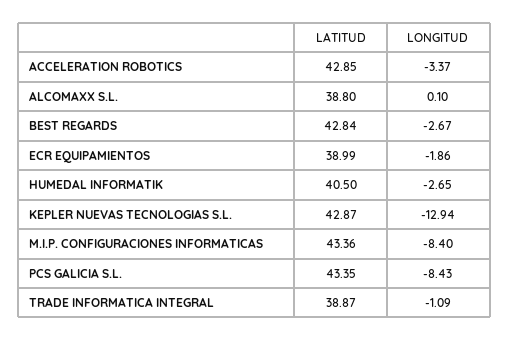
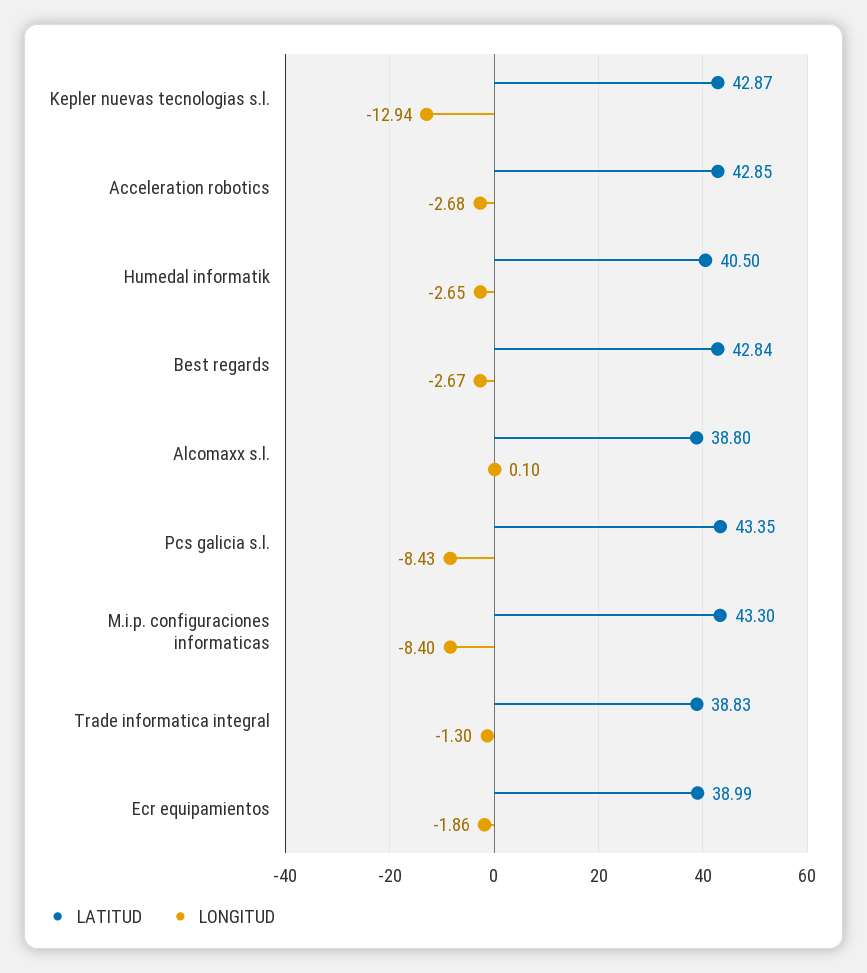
  {
    "LATITUD": {
      "ACCELERATION ROBOTICS": 42.85,
      "ALCOMAXX S.L.": 38.8,
      "BEST REGARDS": 42.84,
      "ECR EQUIPAMIENTOS": 38.99,
      "HUMEDAL INFORMATIK": 40.5,
      "KEPLER NUEVAS TECNOLOGIAS S.L.": 42.87,
-     "M.I.P. CONFIGURACIONES INFORMATICAS": 43.36,
+     "M.I.P. CONFIGURACIONES INFORMATICAS": 43.3,
      "PCS GALICIA S.L.": 43.35,
-     "TRADE INFORMATICA INTEGRAL": 38.87
+     "TRADE INFORMATICA INTEGRAL": 38.83
    },
    "LONGITUD": {
-     "ACCELERATION ROBOTICS": -3.37,
+     "ACCELERATION ROBOTICS": -2.68,
      "ALCOMAXX S.L.": 0.1,
      "BEST REGARDS": -2.67,
      "ECR EQUIPAMIENTOS": -1.86,
      "HUMEDAL INFORMATIK": -2.65,
      "KEPLER NUEVAS TECNOLOGIAS S.L.": -12.94,
      "M.I.P. CONFIGURACIONES INFORMATICAS": -8.4,
      "PCS GALICIA S.L.": -8.43,
-     "TRADE INFORMATICA INTEGRAL": -1.09
+     "TRADE INFORMATICA INTEGRAL": -1.3
    }
  }

